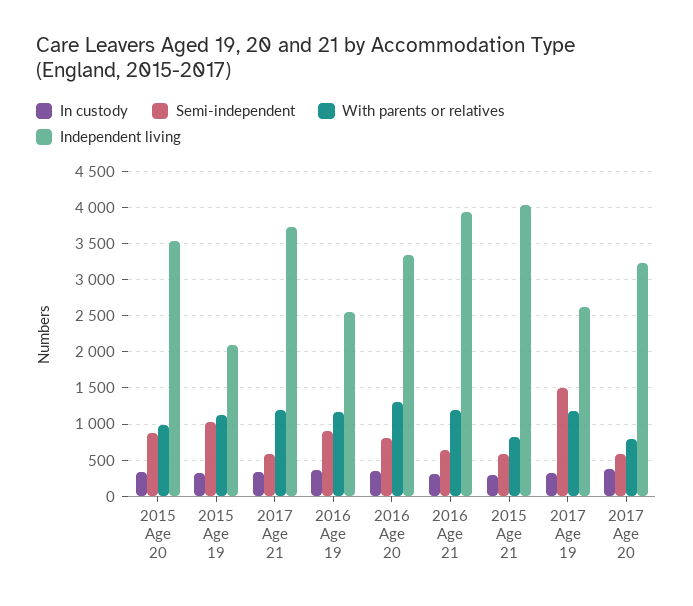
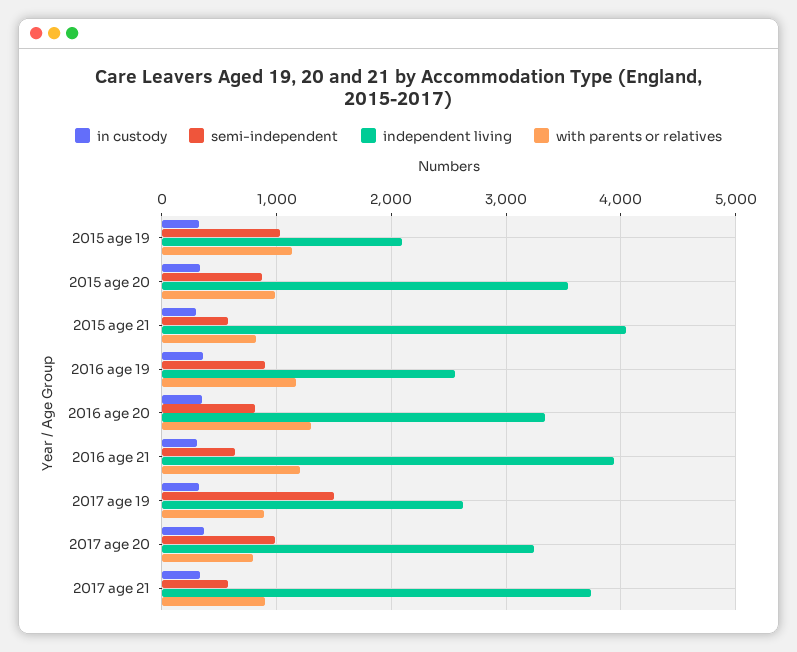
  {
    "In custody": {
      "2015 Age 20": 300,
      "2015 Age 19": 300,
      "2017 Age 21": 300,
      "2016 Age 19": 400,
      "2016 Age 20": 400,
      "2016 Age 21": 300,
      "2015 Age 21": 300,
      "2017 Age 19": 300,
      "2017 Age 20": 400
    },
    "Semi-independent": {
      "2015 Age 20": 900,
      "2015 Age 19": 1000,
      "2017 Age 21": 600,
      "2016 Age 19": 900,
      "2016 Age 20": 800,
      "2016 Age 21": 600,
      "2015 Age 21": 600,
      "2017 Age 19": 1500,
-     "2017 Age 20": 600
+     "2017 Age 20": 1000
    },
    "With parents or relatives": {
      "2015 Age 20": 1000,
      "2015 Age 19": 1100,
-     "2017 Age 21": 1200,
+     "2017 Age 21": 900,
      "2016 Age 19": 1200,
      "2016 Age 20": 1300,
      "2016 Age 21": 1200,
      "2015 Age 21": 800,
-     "2017 Age 19": 1200,
+     "2017 Age 19": 900,
      "2017 Age 20": 800
    },
    "Independent living": {
      "2015 Age 20": 3500,
      "2015 Age 19": 2100,
      "2017 Age 21": 3700,
      "2016 Age 19": 2600,
      "2016 Age 20": 3300,
      "2016 Age 21": 3900,
      "2015 Age 21": 4000,
      "2017 Age 19": 2600,
      "2017 Age 20": 3200
    }
  }

